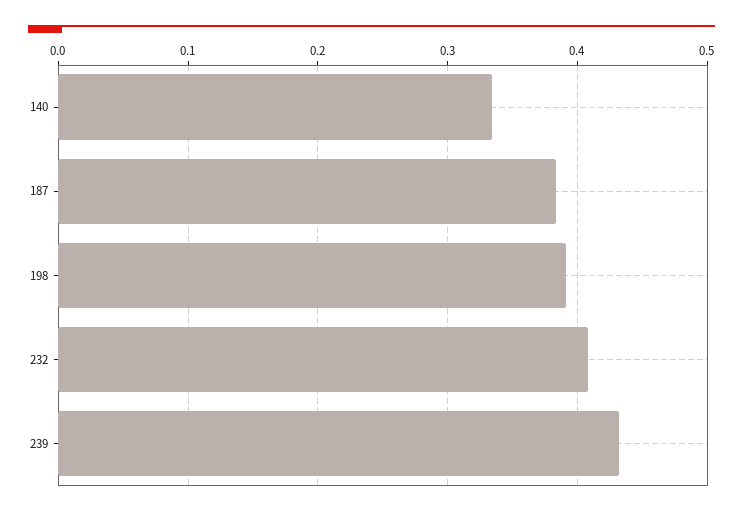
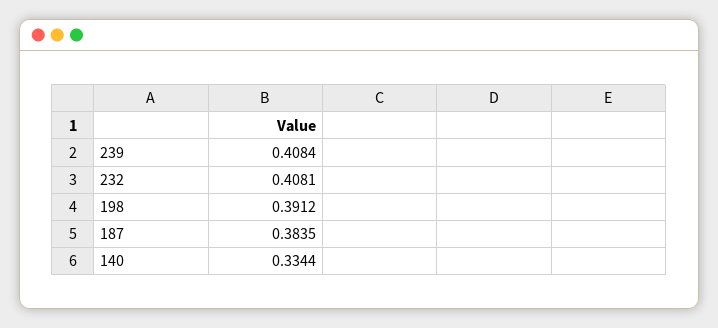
  {
    "140": 0.3344,
    "187": 0.3835,
    "198": 0.3912,
    "232": 0.4081,
-   "239": 0.43
+   "239": 0.4084
  }

